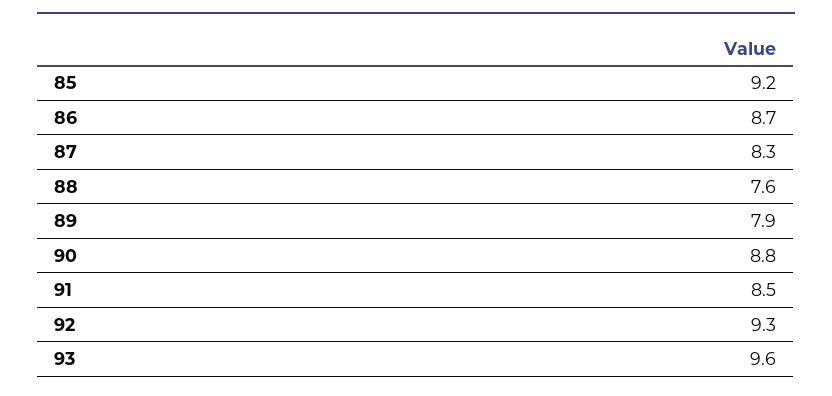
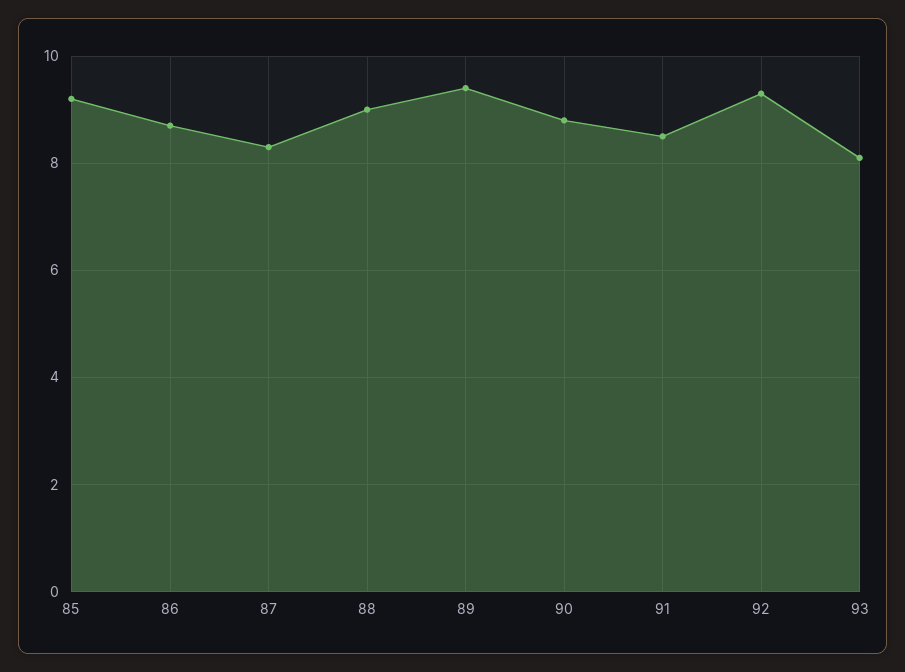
  {
    "85": 9.2,
    "86": 8.7,
    "87": 8.3,
-   "88": 7.6,
+   "88": 9,
-   "89": 7.9,
+   "89": 9.5,
    "90": 8.8,
    "91": 8.5,
    "92": 9.3,
-   "93": 9.6
+   "93": 8
  }

